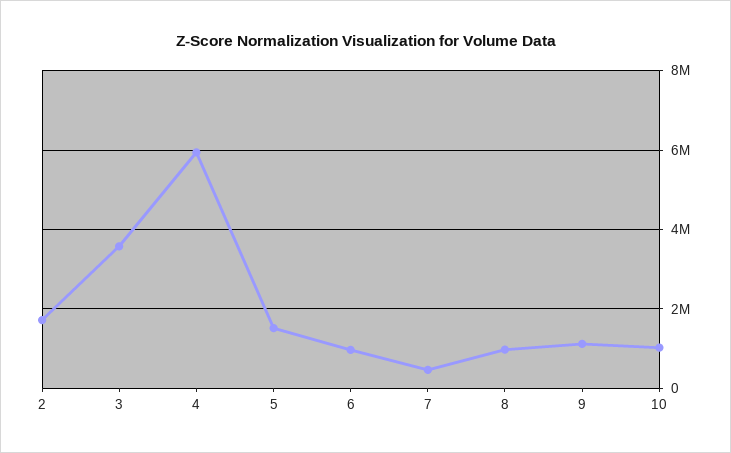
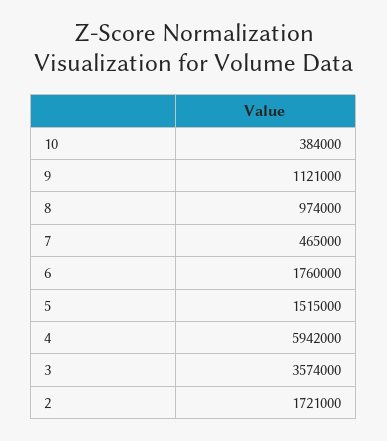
  {
    "2": 1721000,
    "3": 3574000,
    "4": 5942000,
    "5": 1515000,
-   "6": 1000000,
+   "6": 1760000,
    "7": 465000,
    "8": 974000,
    "9": 1121000,
-   "10": 1000000
+   "10": 384000
  }

